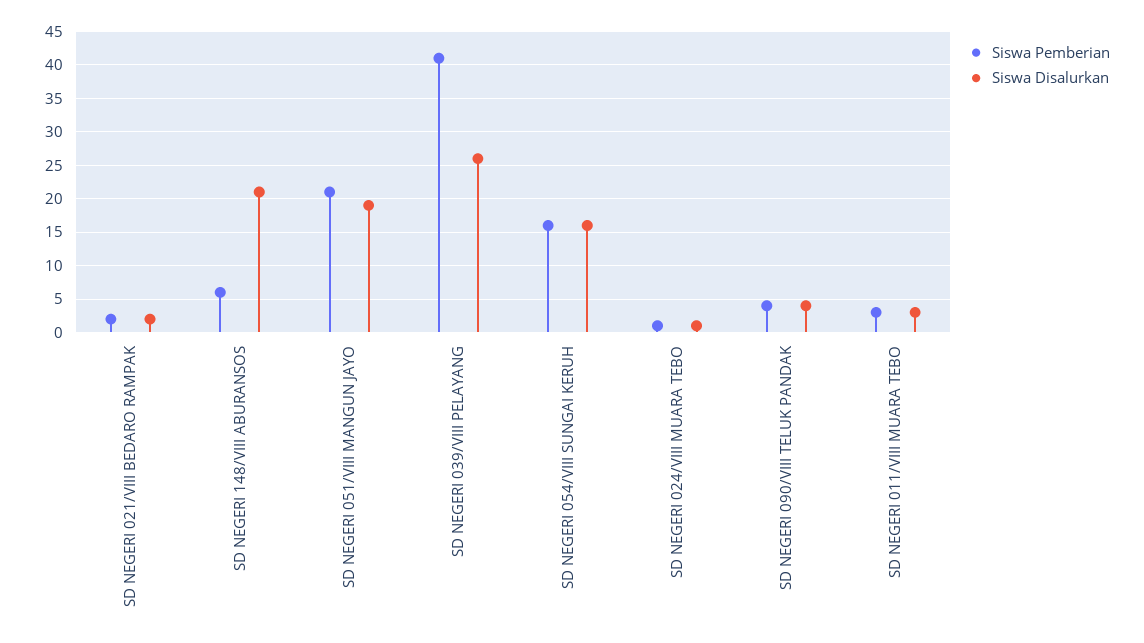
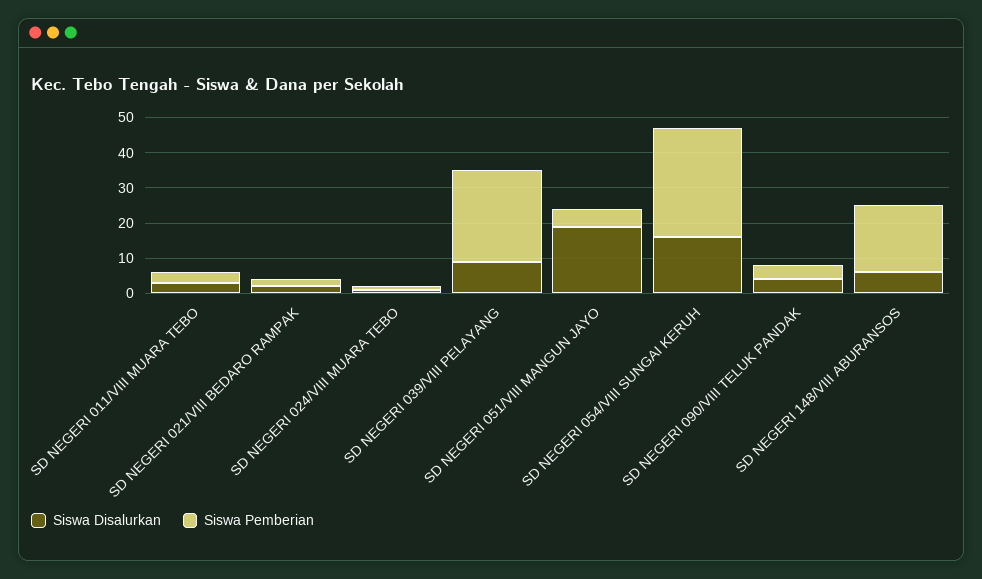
  {
    "Siswa Pemberian": {
      "SD NEGERI 021/VIII BEDARO RAMPAK": 2,
-     "SD NEGERI 148/VIII ABURANSOS": 6,
+     "SD NEGERI 148/VIII ABURANSOS": 20,
-     "SD NEGERI 051/VIII MANGUN JAYO": 21,
+     "SD NEGERI 051/VIII MANGUN JAYO": 5,
-     "SD NEGERI 039/VIII PELAYANG": 41,
+     "SD NEGERI 039/VIII PELAYANG": 25,
-     "SD NEGERI 054/VIII SUNGAI KERUH": 16,
+     "SD NEGERI 054/VIII SUNGAI KERUH": 30,
      "SD NEGERI 024/VIII MUARA TEBO": 1,
      "SD NEGERI 090/VIII TELUK PANDAK": 4,
      "SD NEGERI 011/VIII MUARA TEBO": 3
    },
    "Siswa Disalurkan": {
      "SD NEGERI 021/VIII BEDARO RAMPAK": 2,
-     "SD NEGERI 148/VIII ABURANSOS": 21,
+     "SD NEGERI 148/VIII ABURANSOS": 5,
      "SD NEGERI 051/VIII MANGUN JAYO": 19,
-     "SD NEGERI 039/VIII PELAYANG": 26,
+     "SD NEGERI 039/VIII PELAYANG": 10,
      "SD NEGERI 054/VIII SUNGAI KERUH": 16,
      "SD NEGERI 024/VIII MUARA TEBO": 1,
      "SD NEGERI 090/VIII TELUK PANDAK": 4,
      "SD NEGERI 011/VIII MUARA TEBO": 3
    }
  }

